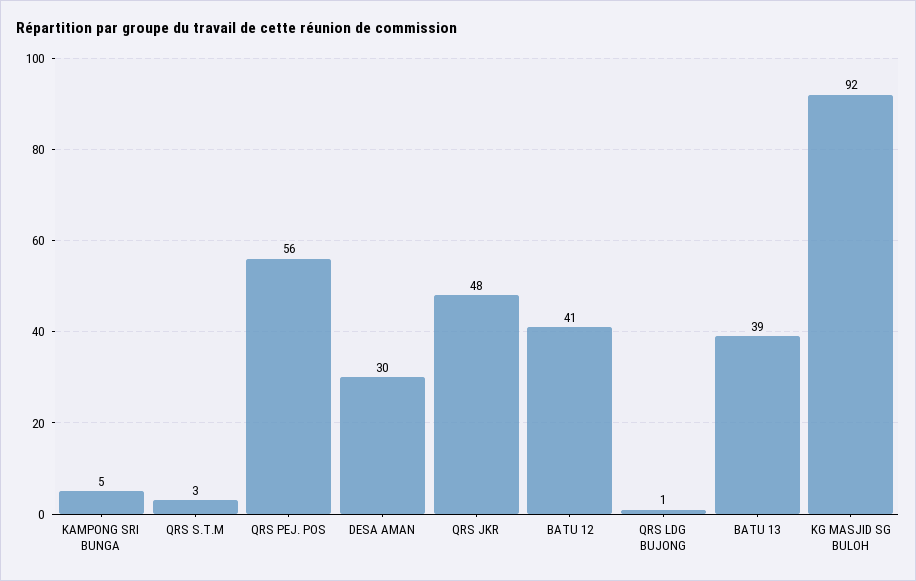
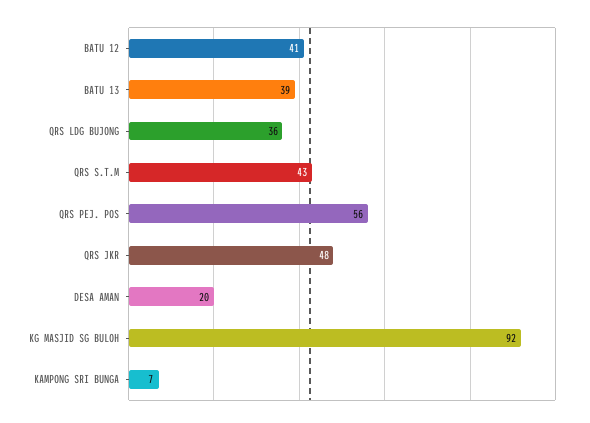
  {
-   "KAMPONG SRI BUNGA": 5,
+   "KAMPONG SRI BUNGA": 7,
-   "QRS S.T.M": 3,
+   "QRS S.T.M": 43,
    "QRS PEJ. POS": 56,
-   "DESA AMAN": 30,
+   "DESA AMAN": 20,
    "QRS JKR": 48,
    "BATU 12": 41,
-   "QRS LDG BUJONG": 1,
+   "QRS LDG BUJONG": 36,
    "BATU 13": 39,
    "KG MASJID SG BULOH": 92
  }

